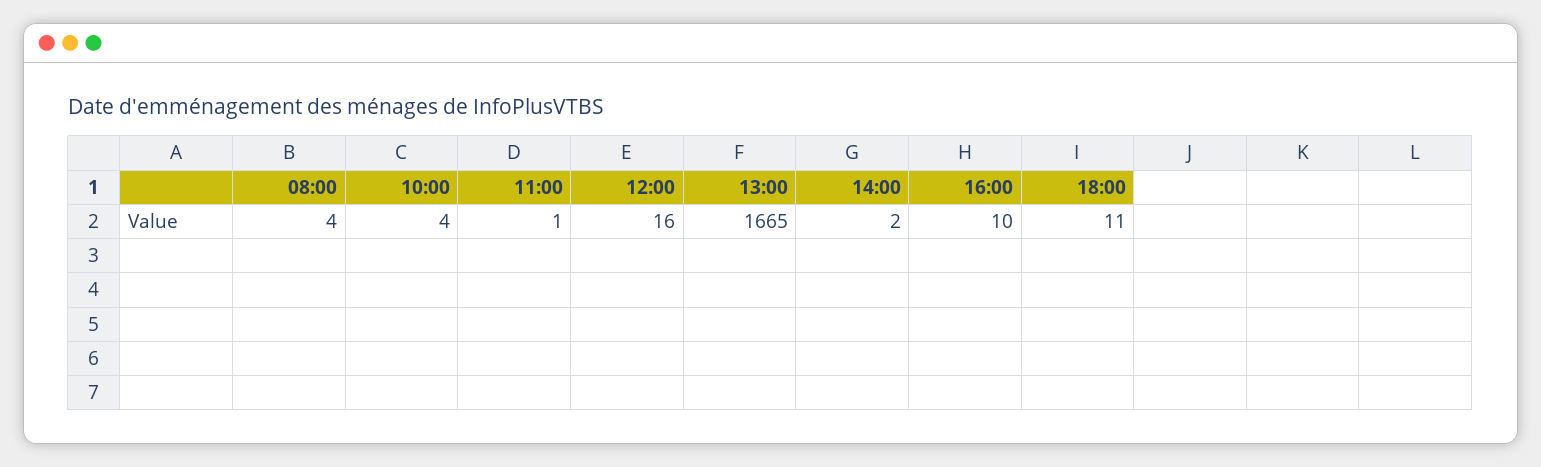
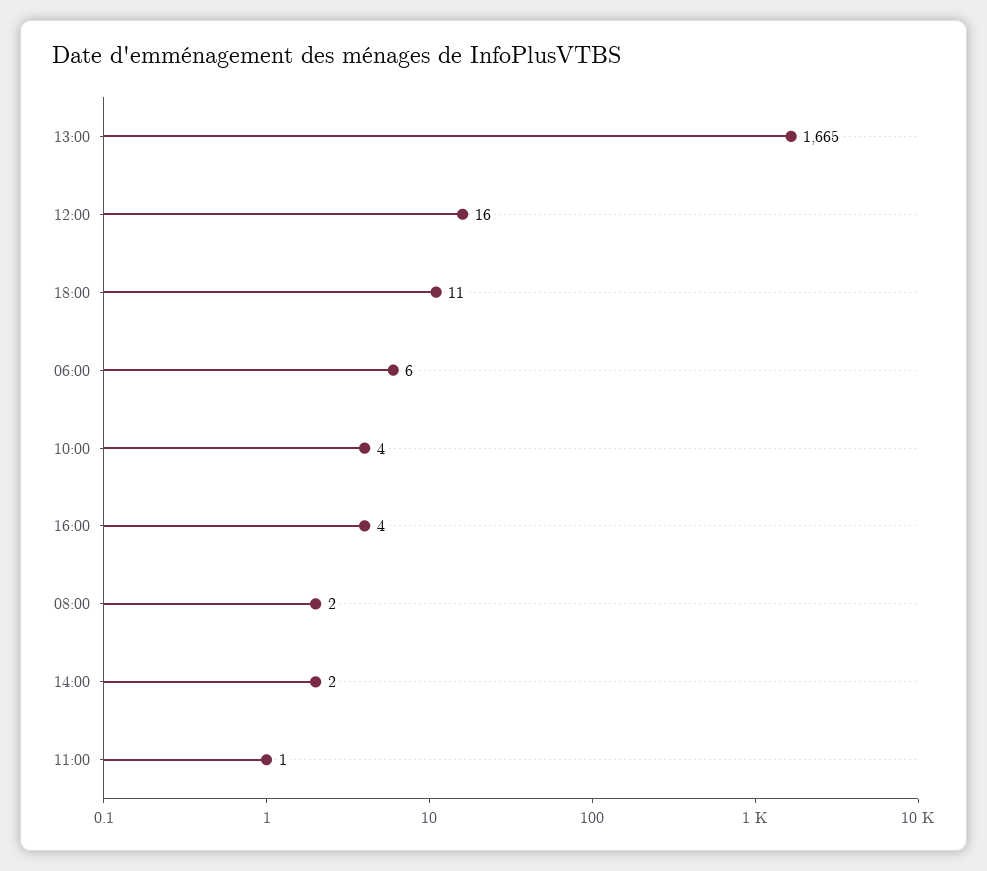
  {
-   "08:00": 4,
+   "08:00": 2,
    "10:00": 4,
    "11:00": 1,
    "12:00": 16,
    "13:00": 1665,
    "14:00": 2,
-   "16:00": 10,
+   "16:00": 4,
-   "18:00": 11
+   "18:00": 11,
+   "06:00": 6
  }

